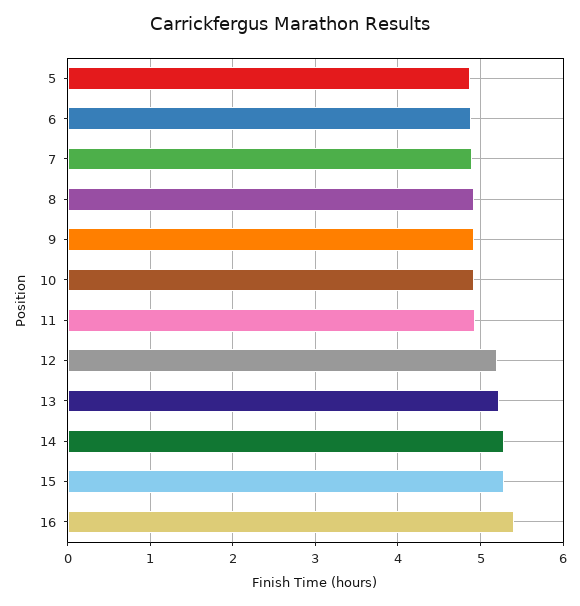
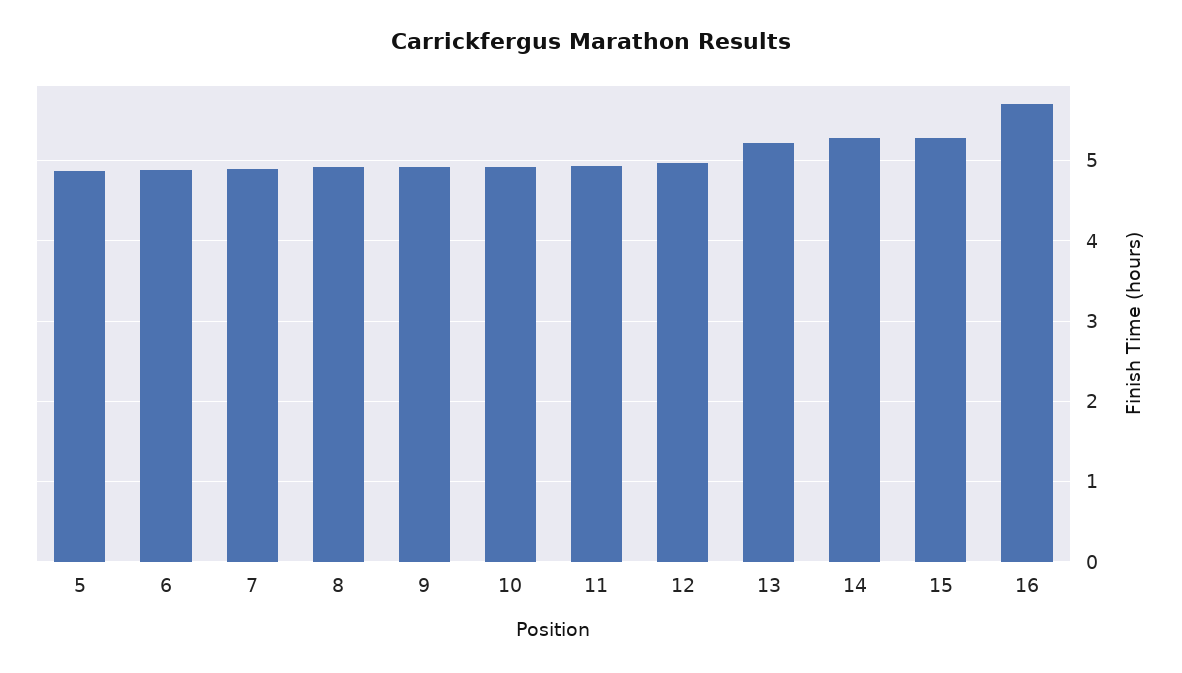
  {
    "5": 4.9,
    "6": 4.9,
    "7": 4.9,
    "8": 4.9,
    "9": 4.9,
    "10": 4.9,
    "11": 4.9,
-   "12": 5.2,
+   "12": 5,
    "13": 5.2,
    "14": 5.3,
    "15": 5.3,
-   "16": 5.4
+   "16": 5.7
  }

